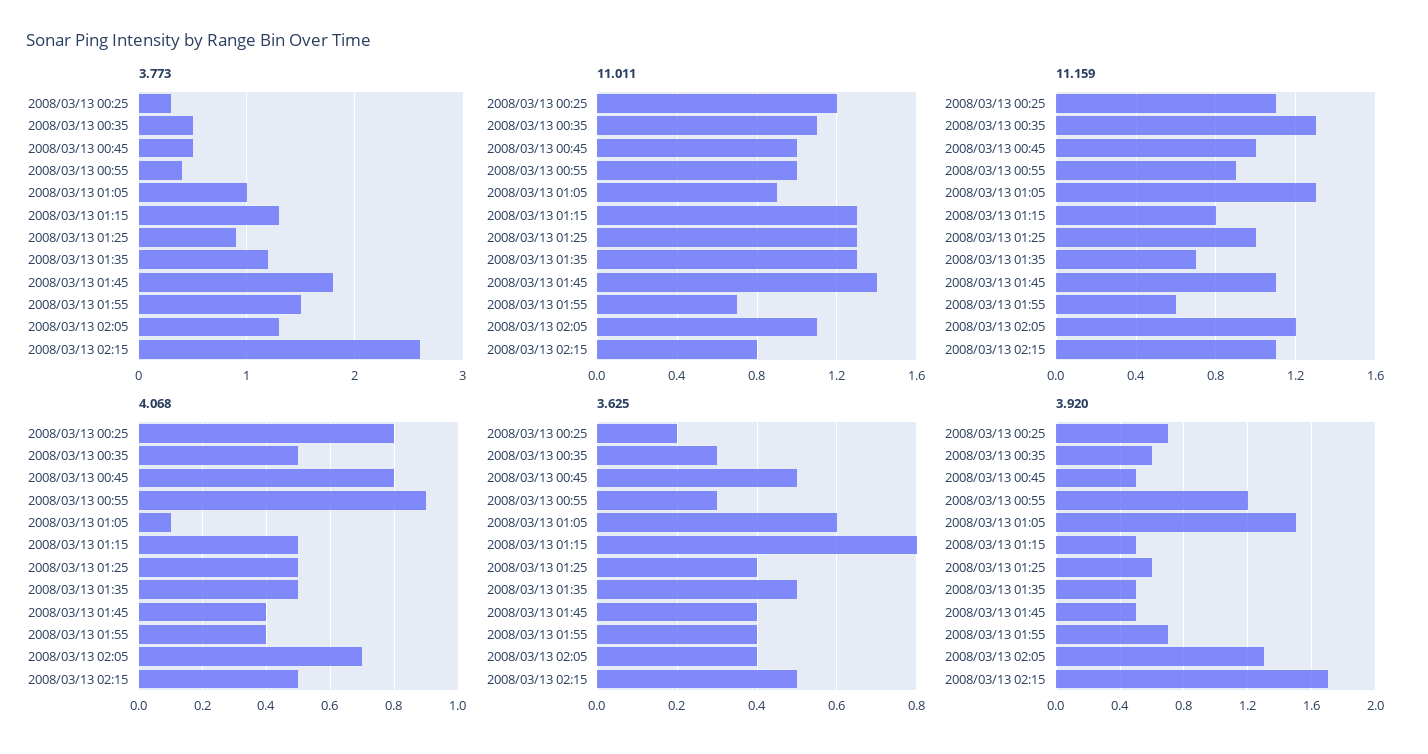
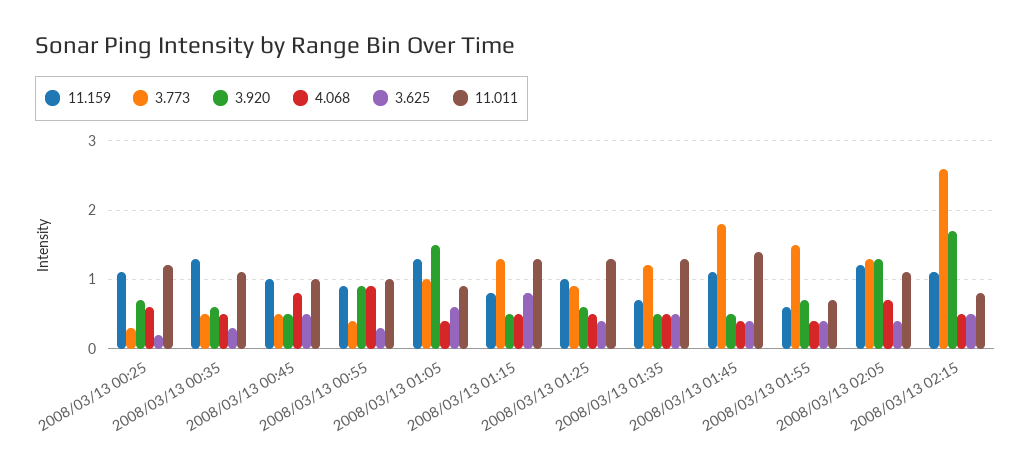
  {
    "3.773": {
      "2008/03/13 00:25": 0.3,
      "2008/03/13 00:35": 0.5,
      "2008/03/13 00:45": 0.5,
      "2008/03/13 00:55": 0.4,
      "2008/03/13 01:05": 1,
      "2008/03/13 01:15": 1.3,
      "2008/03/13 01:25": 0.9,
      "2008/03/13 01:35": 1.2,
      "2008/03/13 01:45": 1.8,
      "2008/03/13 01:55": 1.5,
      "2008/03/13 02:05": 1.3,
      "2008/03/13 02:15": 2.6
    },
    "11.011": {
      "2008/03/13 00:25": 1.2,
      "2008/03/13 00:35": 1.1,
      "2008/03/13 00:45": 1,
      "2008/03/13 00:55": 1,
      "2008/03/13 01:05": 0.9,
      "2008/03/13 01:15": 1.3,
      "2008/03/13 01:25": 1.3,
      "2008/03/13 01:35": 1.3,
      "2008/03/13 01:45": 1.4,
      "2008/03/13 01:55": 0.7,
      "2008/03/13 02:05": 1.1,
      "2008/03/13 02:15": 0.8
    },
    "11.159": {
      "2008/03/13 00:25": 1.1,
      "2008/03/13 00:35": 1.3,
      "2008/03/13 00:45": 1,
      "2008/03/13 00:55": 0.9,
      "2008/03/13 01:05": 1.3,
      "2008/03/13 01:15": 0.8,
      "2008/03/13 01:25": 1,
      "2008/03/13 01:35": 0.7,
      "2008/03/13 01:45": 1.1,
      "2008/03/13 01:55": 0.6,
      "2008/03/13 02:05": 1.2,
      "2008/03/13 02:15": 1.1
    },
    "4.068": {
-     "2008/03/13 00:25": 0.8,
+     "2008/03/13 00:25": 0.6,
      "2008/03/13 00:35": 0.5,
      "2008/03/13 00:45": 0.8,
      "2008/03/13 00:55": 0.9,
-     "2008/03/13 01:05": 0.1,
+     "2008/03/13 01:05": 0.4,
      "2008/03/13 01:15": 0.5,
      "2008/03/13 01:25": 0.5,
      "2008/03/13 01:35": 0.5,
      "2008/03/13 01:45": 0.4,
      "2008/03/13 01:55": 0.4,
      "2008/03/13 02:05": 0.7,
      "2008/03/13 02:15": 0.5
    },
    "3.625": {
      "2008/03/13 00:25": 0.2,
      "2008/03/13 00:35": 0.3,
      "2008/03/13 00:45": 0.5,
      "2008/03/13 00:55": 0.3,
      "2008/03/13 01:05": 0.6,
      "2008/03/13 01:15": 0.8,
      "2008/03/13 01:25": 0.4,
      "2008/03/13 01:35": 0.5,
      "2008/03/13 01:45": 0.4,
      "2008/03/13 01:55": 0.4,
      "2008/03/13 02:05": 0.4,
      "2008/03/13 02:15": 0.5
    },
    "3.920": {
      "2008/03/13 00:25": 0.7,
      "2008/03/13 00:35": 0.6,
      "2008/03/13 00:45": 0.5,
-     "2008/03/13 00:55": 1.2,
+     "2008/03/13 00:55": 0.9,
      "2008/03/13 01:05": 1.5,
      "2008/03/13 01:15": 0.5,
      "2008/03/13 01:25": 0.6,
      "2008/03/13 01:35": 0.5,
      "2008/03/13 01:45": 0.5,
      "2008/03/13 01:55": 0.7,
      "2008/03/13 02:05": 1.3,
      "2008/03/13 02:15": 1.7
    }
  }

